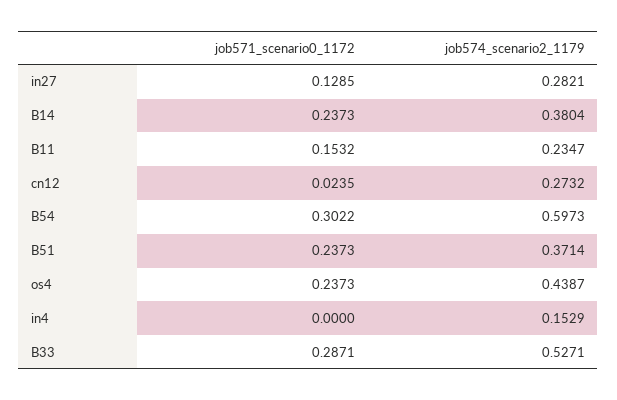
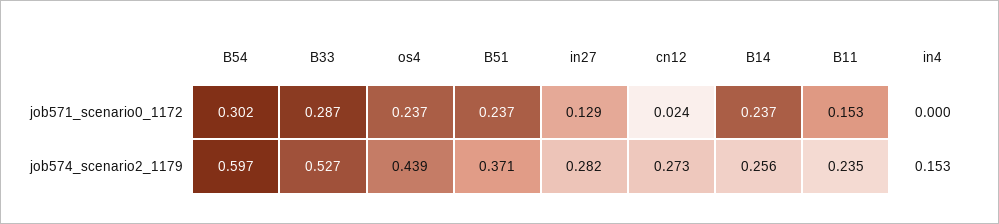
  {
    "job571_scenario0_1172": {
      "in27": 0.1285,
      "B14": 0.2373,
      "B11": 0.1532,
      "cn12": 0.0235,
      "B54": 0.3022,
      "B51": 0.2373,
      "os4": 0.2373,
      "in4": 0,
      "B33": 0.2871
    },
    "job574_scenario2_1179": {
      "in27": 0.2821,
-     "B14": 0.3804,
+     "B14": 0.256,
      "B11": 0.2347,
      "cn12": 0.2732,
      "B54": 0.5973,
      "B51": 0.3714,
      "os4": 0.4387,
      "in4": 0.1529,
      "B33": 0.5271
    }
  }

